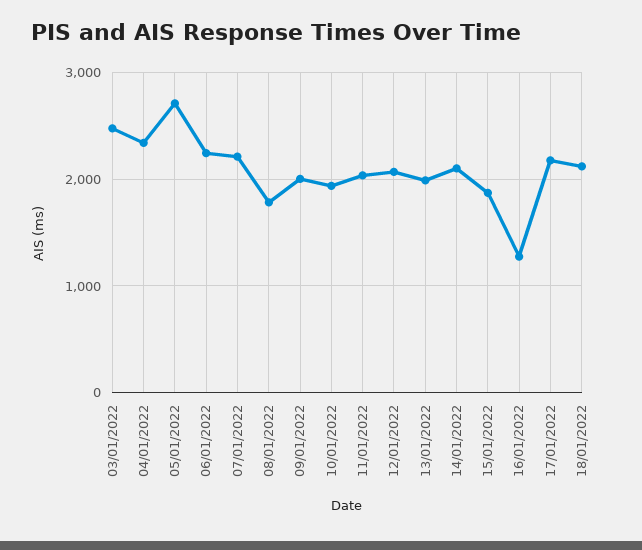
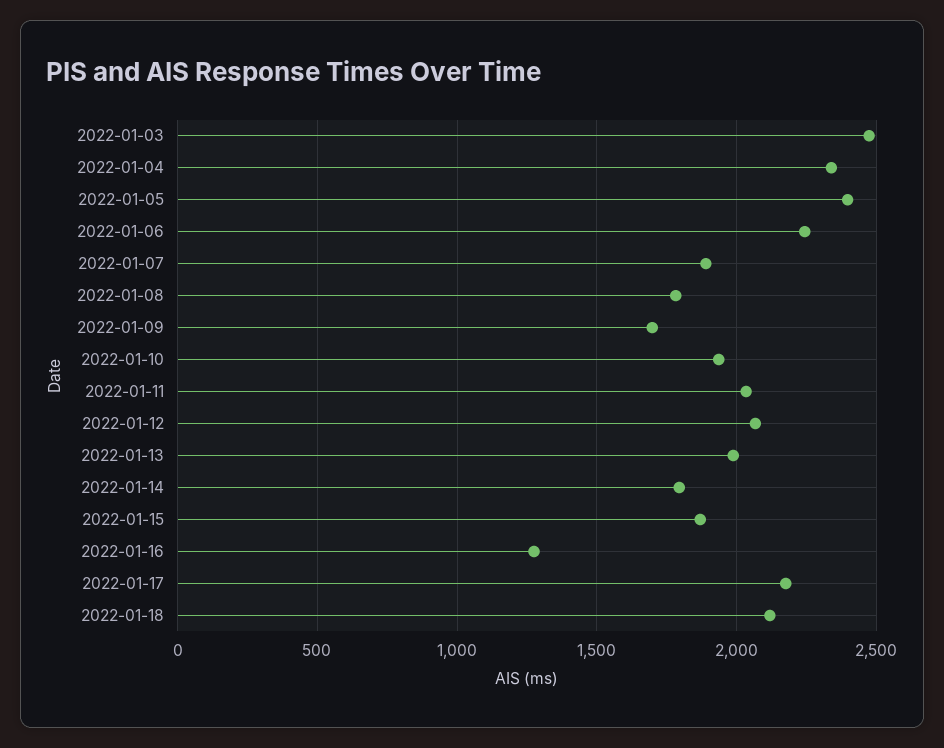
  {
    "03/01/2022": 2450,
    "04/01/2022": 2350,
-   "05/01/2022": 2700,
+   "05/01/2022": 2400,
    "06/01/2022": 2250,
-   "07/01/2022": 2200,
+   "07/01/2022": 1900,
    "08/01/2022": 1800,
-   "09/01/2022": 2000,
+   "09/01/2022": 1700,
    "10/01/2022": 1950,
    "11/01/2022": 2050,
    "12/01/2022": 2050,
    "13/01/2022": 2000,
-   "14/01/2022": 2100,
+   "14/01/2022": 1800,
    "15/01/2022": 1850,
    "16/01/2022": 1300,
    "17/01/2022": 2200,
    "18/01/2022": 2100
  }

